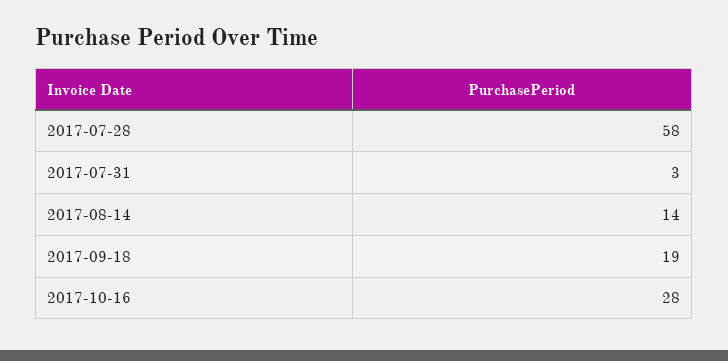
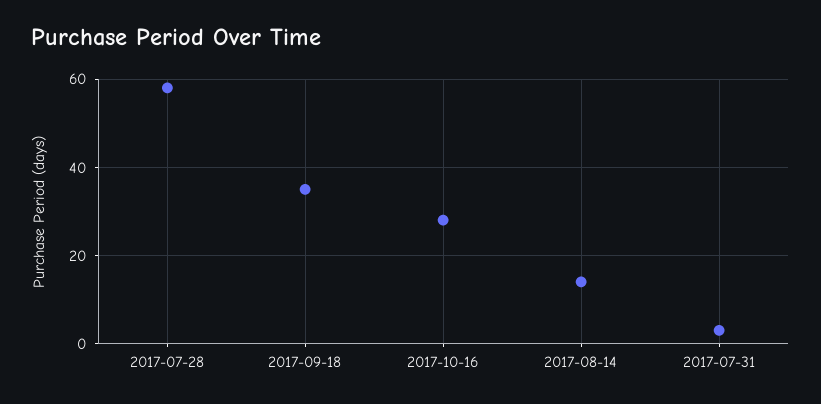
  {
    "2017-07-28": 58,
    "2017-07-31": 3,
    "2017-08-14": 14,
-   "2017-09-18": 19,
+   "2017-09-18": 35,
    "2017-10-16": 28
  }

